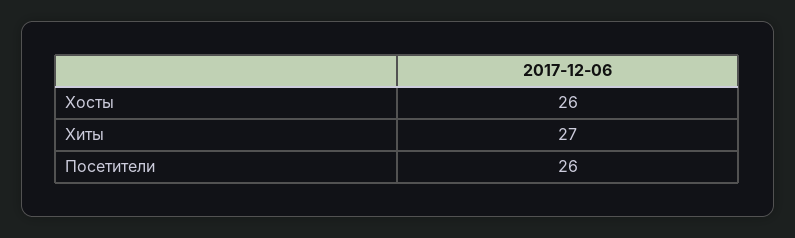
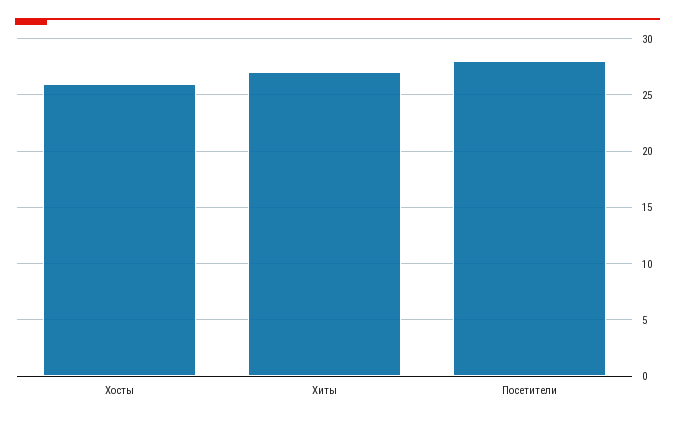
  {
    "Хосты": 26,
    "Хиты": 27,
-   "Посетители": 26
+   "Посетители": 28
  }

